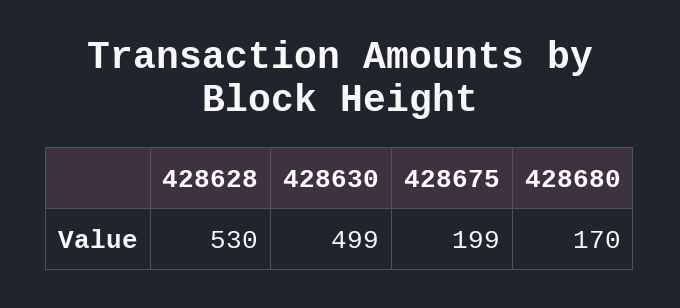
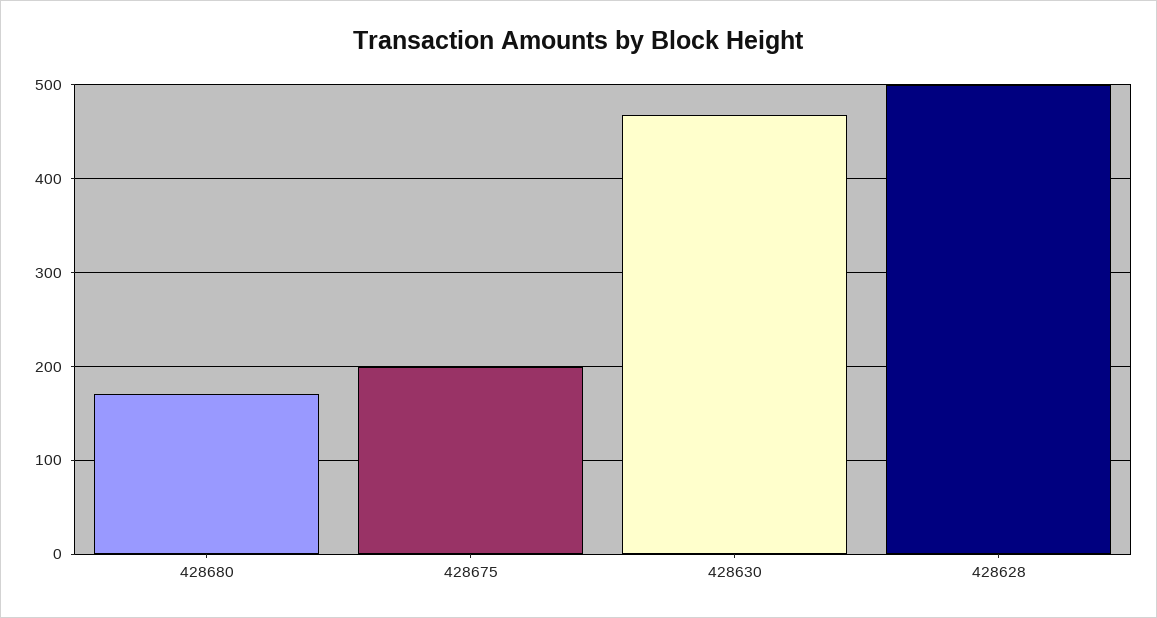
  {
-   "428628": 530,
+   "428628": 500,
-   "428630": 499,
+   "428630": 470,
    "428675": 199,
    "428680": 170
  }

